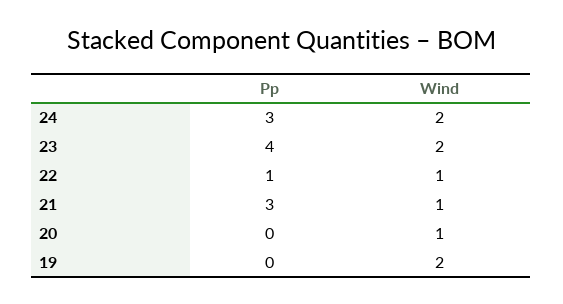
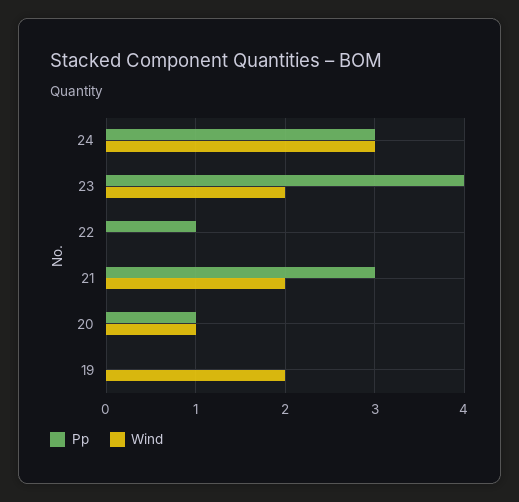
  {
    "Pp": {
      "24": 3,
      "23": 4,
      "22": 1,
      "21": 3,
-     "20": 0,
+     "20": 1,
      "19": 0
    },
    "Wind": {
-     "24": 2,
+     "24": 3,
      "23": 2,
-     "22": 1,
+     "22": 0,
-     "21": 1,
+     "21": 2,
      "20": 1,
      "19": 2
    }
  }

